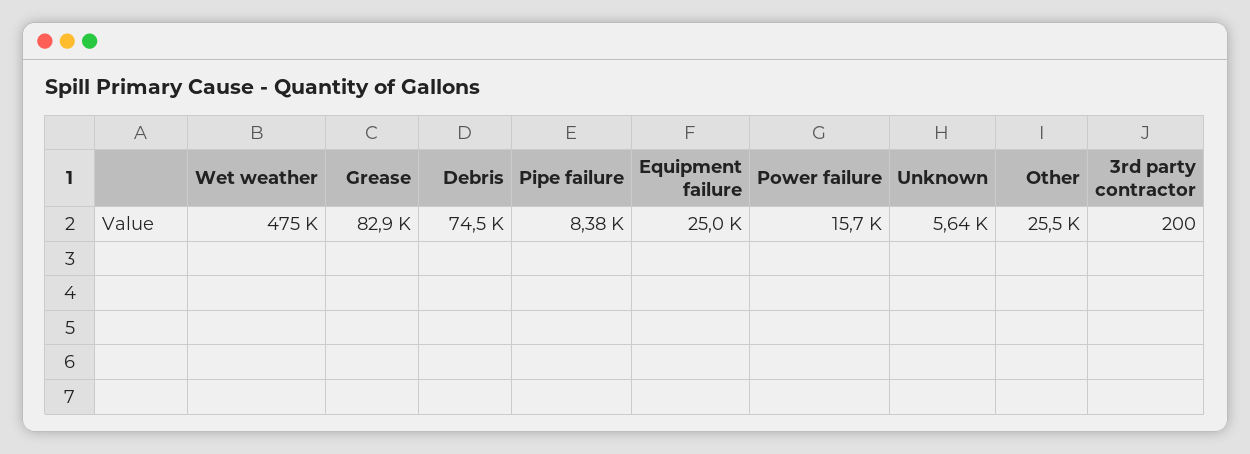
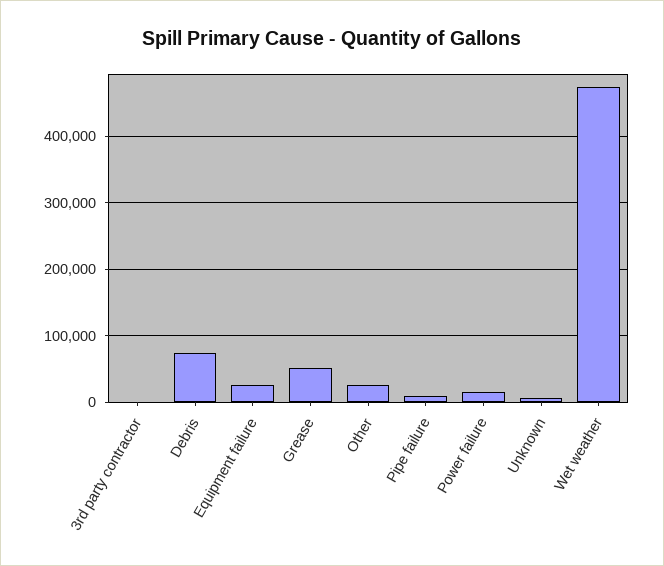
  {
    "Wet weather": 475000,
-   "Grease": 82900,
+   "Grease": 50000,
    "Debris": 74500,
    "Pipe failure": 8380,
    "Equipment failure": 25000,
    "Power failure": 15700,
    "Unknown": 5640,
    "Other": 25500,
    "3rd party contractor": 200
  }

